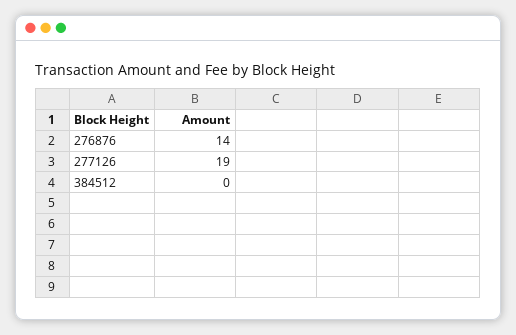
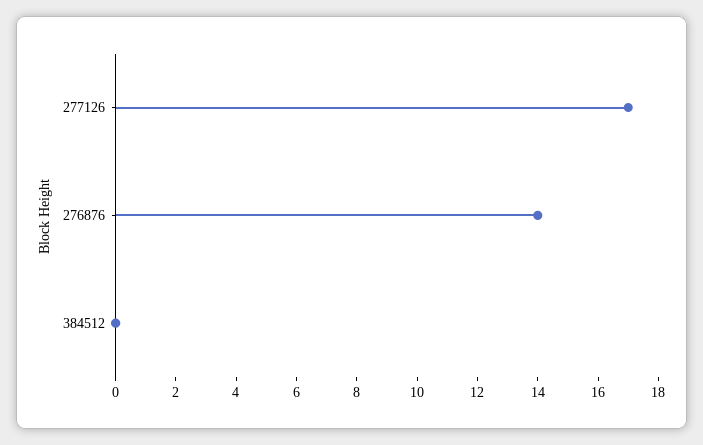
  {
    "276876": 14,
-   "277126": 19,
+   "277126": 17,
    "384512": 0
  }

